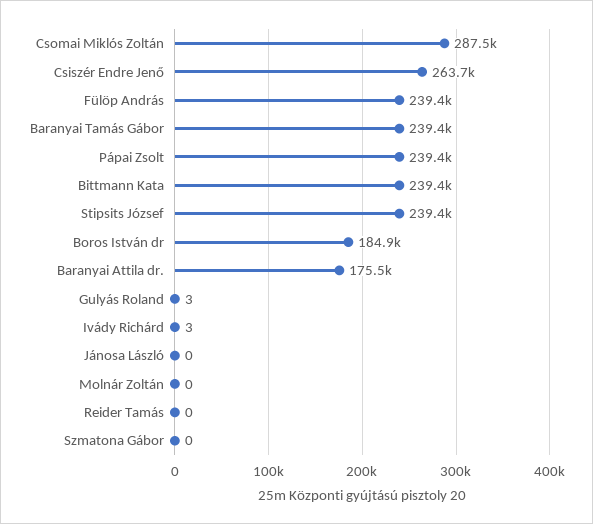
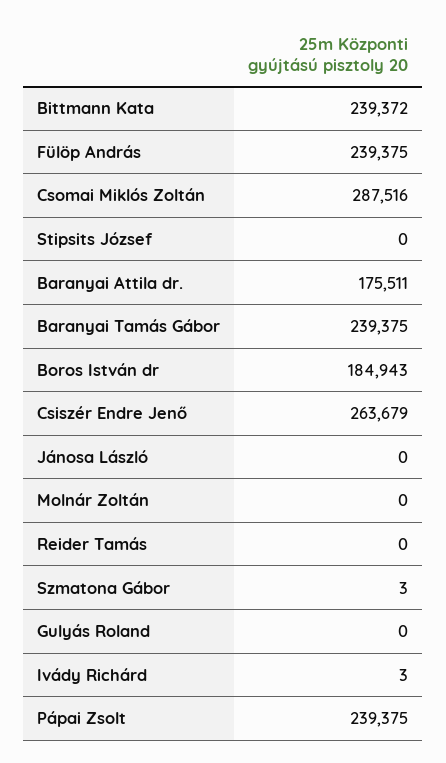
  {
    "Csomai Miklós Zoltán": 287516,
    "Csiszér Endre Jenő": 263679,
    "Fülöp András": 239375,
    "Baranyai Tamás Gábor": 239375,
    "Pápai Zsolt": 239375,
    "Bittmann Kata": 239372,
-   "Stipsits József": 239400,
+   "Stipsits József": 0,
    "Boros István dr": 184943,
    "Baranyai Attila dr.": 175511,
-   "Gulyás Roland": 3,
+   "Gulyás Roland": 0,
    "Ivády Richárd": 3,
    "Jánosa László": 0,
    "Molnár Zoltán": 0,
    "Reider Tamás": 0,
-   "Szmatona Gábor": 0
+   "Szmatona Gábor": 3
  }

